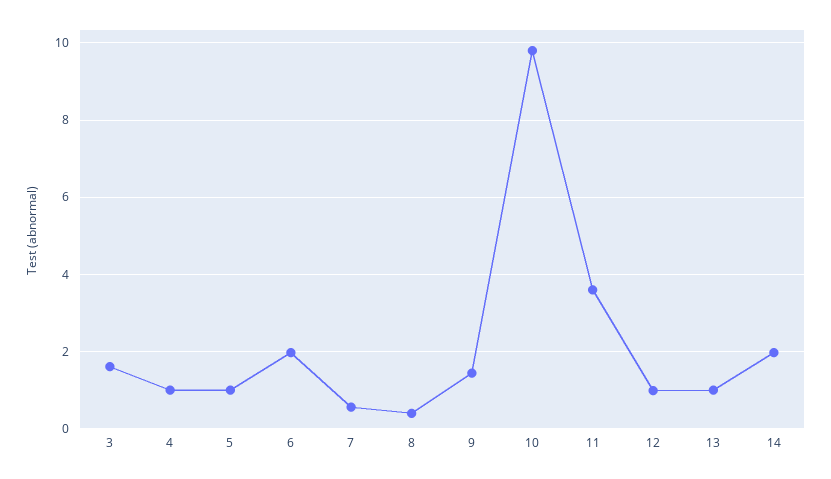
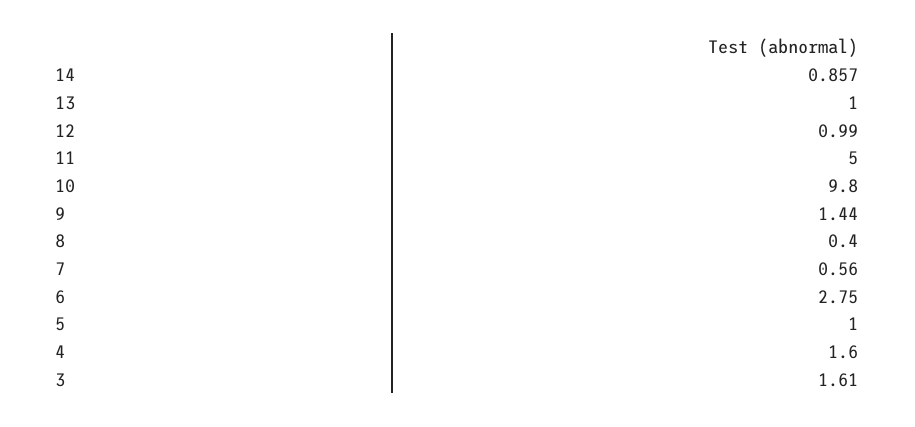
  {
    "3": 1.61,
-   "4": 1,
+   "4": 1.6,
    "5": 1,
-   "6": 2,
+   "6": 2.75,
    "7": 0.56,
    "8": 0.4,
    "9": 1.44,
    "10": 9.8,
-   "11": 3.6,
+   "11": 5,
    "12": 0.99,
    "13": 1,
-   "14": 2
+   "14": 0.857
  }

